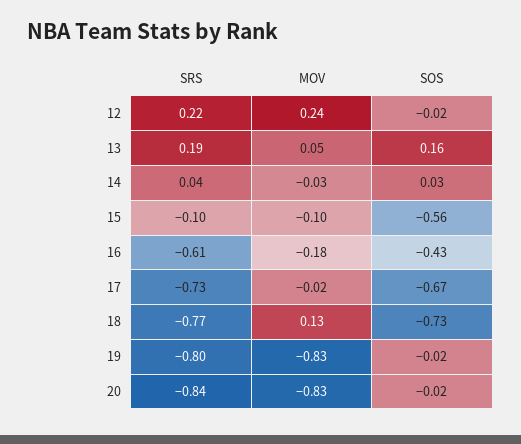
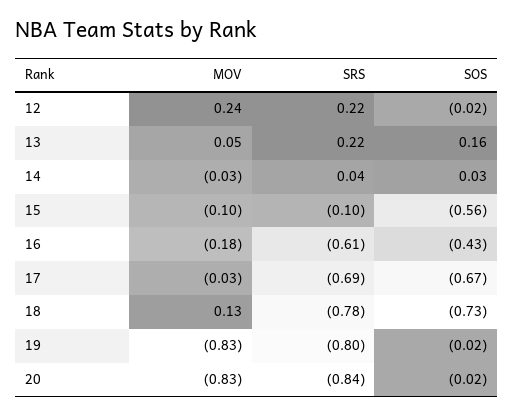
  {
    "SRS": {
      "12": 0.22,
-     "13": 0.19,
+     "13": 0.22,
      "14": 0.04,
      "15": -0.1,
      "16": -0.61,
-     "17": -0.73,
+     "17": -0.69,
-     "18": -0.77,
+     "18": -0.78,
      "19": -0.8,
      "20": -0.84
    },
    "MOV": {
      "12": 0.24,
      "13": 0.05,
      "14": -0.03,
      "15": -0.1,
      "16": -0.18,
-     "17": -0.02,
+     "17": -0.03,
      "18": 0.13,
      "19": -0.83,
      "20": -0.83
    },
    "SOS": {
      "12": -0.02,
      "13": 0.16,
      "14": 0.03,
      "15": -0.56,
      "16": -0.43,
      "17": -0.67,
      "18": -0.73,
      "19": -0.02,
      "20": -0.02
    }
  }

